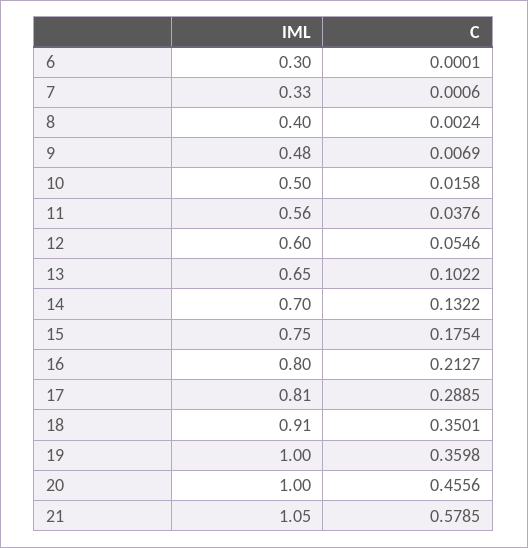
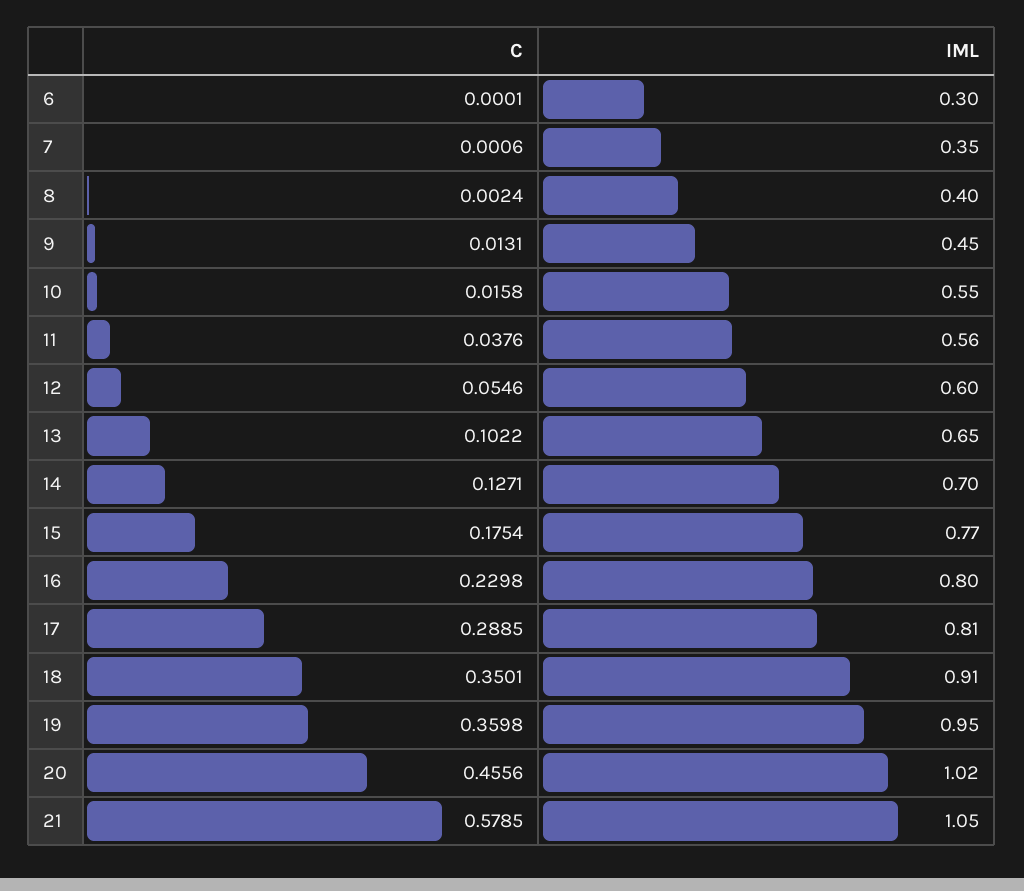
  {
    "IML": {
      "6": 0.3,
-     "7": 0.33,
+     "7": 0.35,
      "8": 0.4,
-     "9": 0.48,
+     "9": 0.45,
-     "10": 0.5,
+     "10": 0.55,
      "11": 0.56,
      "12": 0.6,
      "13": 0.65,
      "14": 0.7,
-     "15": 0.75,
+     "15": 0.77,
      "16": 0.8,
      "17": 0.81,
      "18": 0.91,
-     "19": 1,
+     "19": 0.95,
-     "20": 1,
+     "20": 1.02,
      "21": 1.05
    },
    "C": {
      "6": 0.0001,
      "7": 0.0006,
      "8": 0.0024,
-     "9": 0.0069,
+     "9": 0.0131,
      "10": 0.0158,
      "11": 0.0376,
      "12": 0.0546,
      "13": 0.1022,
-     "14": 0.1322,
+     "14": 0.1271,
      "15": 0.1754,
-     "16": 0.2127,
+     "16": 0.2298,
      "17": 0.2885,
      "18": 0.3501,
      "19": 0.3598,
      "20": 0.4556,
      "21": 0.5785
    }
  }

